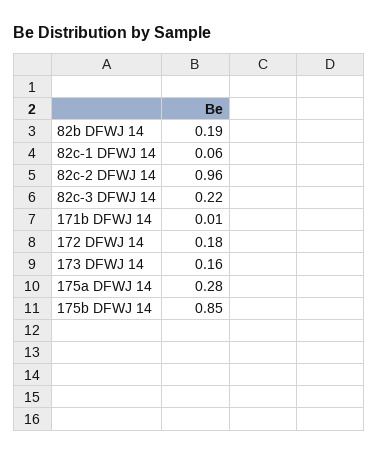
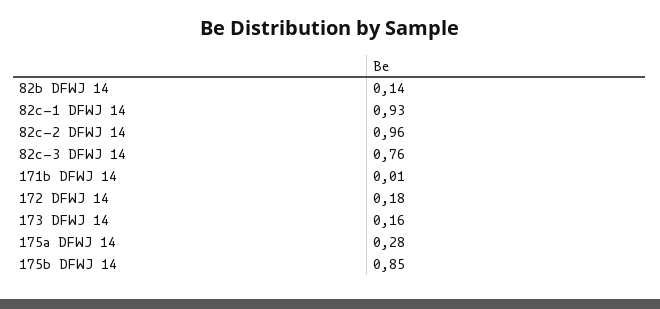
  {
-   "82b DFWJ 14": 0.19,
+   "82b DFWJ 14": 0.14,
-   "82c-1 DFWJ 14": 0.06,
+   "82c-1 DFWJ 14": 0.93,
    "82c-2 DFWJ 14": 0.96,
-   "82c-3 DFWJ 14": 0.22,
+   "82c-3 DFWJ 14": 0.76,
    "171b DFWJ 14": 0.01,
    "172 DFWJ 14": 0.18,
    "173 DFWJ 14": 0.16,
    "175a DFWJ 14": 0.28,
    "175b DFWJ 14": 0.85
  }

